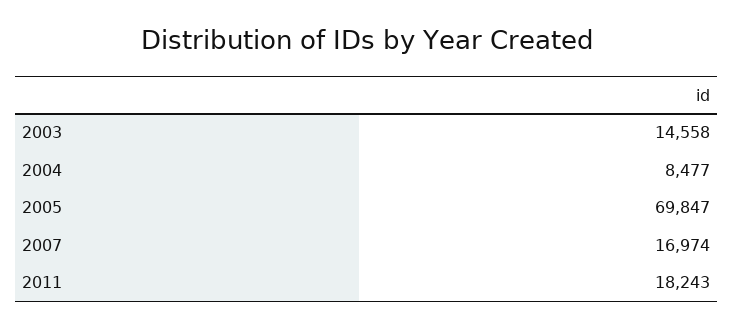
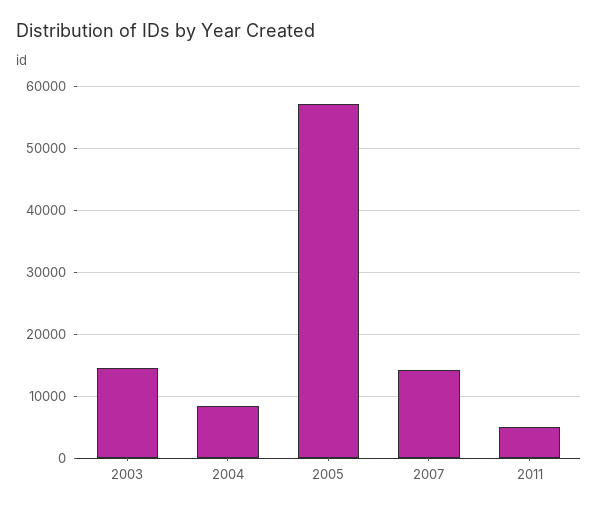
  {
    "2003": 14558,
    "2004": 8477,
-   "2005": 69847,
+   "2005": 57000,
-   "2007": 16974,
+   "2007": 14000,
-   "2011": 18243
+   "2011": 5000
  }

